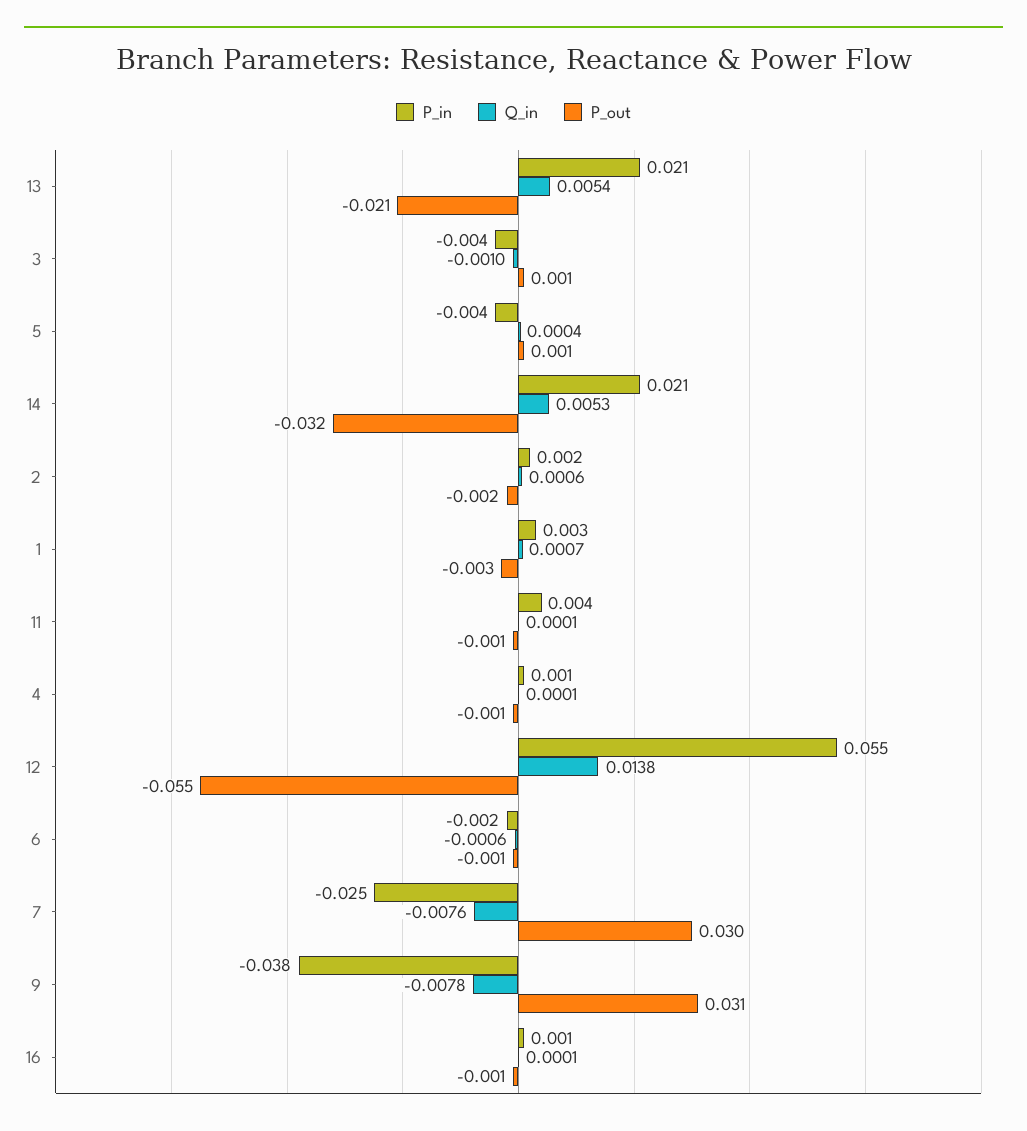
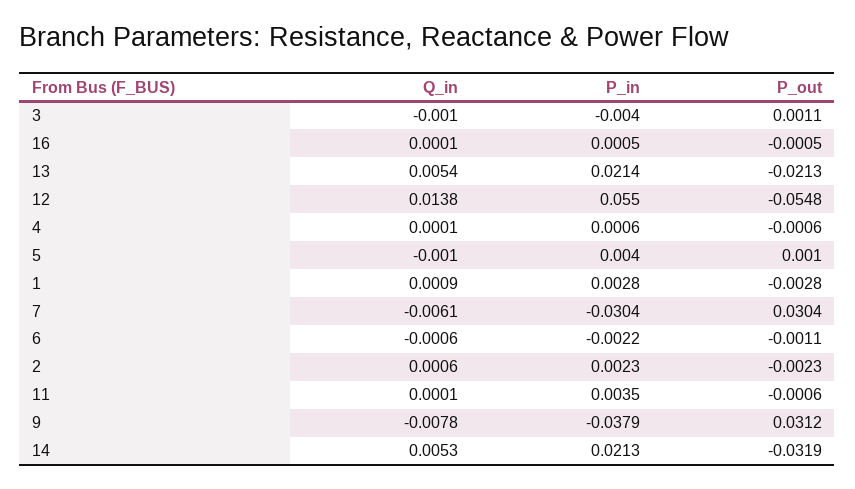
  {
    "P_in": {
      "13": 0.0214,
      "3": -0.004,
-     "5": -0.004,
+     "5": 0.004,
      "14": 0.0213,
      "2": 0.0023,
      "1": 0.0028,
      "11": 0.0035,
      "4": 0.0006,
      "12": 0.055,
      "6": -0.0022,
-     "7": -0.025,
+     "7": -0.0304,
      "9": -0.0379,
      "16": 0.0005
    },
    "Q_in": {
      "13": 0.0054,
      "3": -0.001,
-     "5": 0.0004,
+     "5": -0.001,
      "14": 0.0053,
      "2": 0.0006,
-     "1": 0.0007,
+     "1": 0.0009,
      "11": 0.0001,
      "4": 0.0001,
      "12": 0.0138,
      "6": -0.0006,
-     "7": -0.0076,
+     "7": -0.0061,
      "9": -0.0078,
      "16": 0.0001
    },
    "P_out": {
      "13": -0.0213,
      "3": 0.0011,
      "5": 0.001,
      "14": -0.0319,
      "2": -0.0023,
      "1": -0.0028,
      "11": -0.0006,
      "4": -0.0006,
      "12": -0.0548,
      "6": -0.0011,
      "7": 0.0304,
      "9": 0.0312,
      "16": -0.0005
    }
  }

